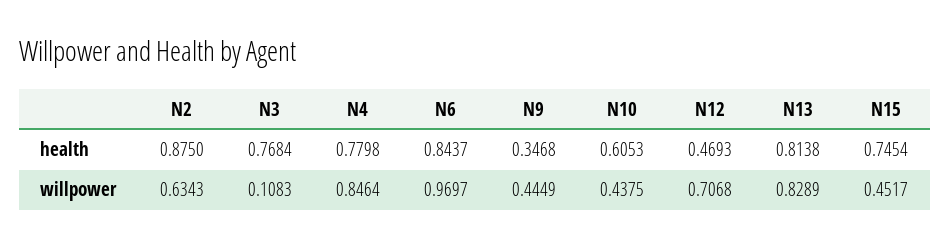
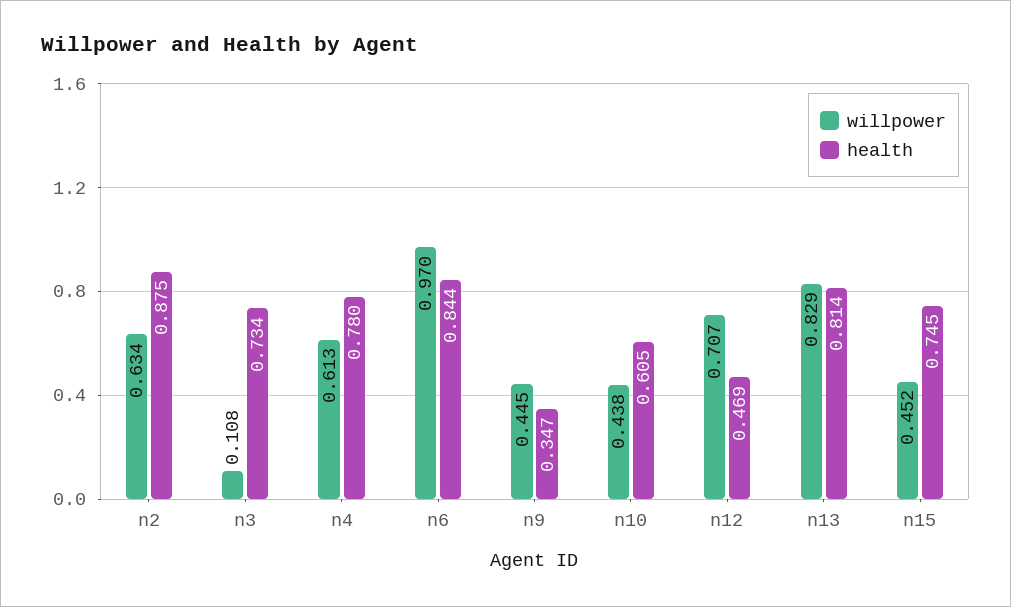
  {
    "health": {
      "N2": 0.875,
-     "N3": 0.7684,
+     "N3": 0.734,
      "N4": 0.7798,
      "N6": 0.8437,
      "N9": 0.3468,
      "N10": 0.6053,
      "N12": 0.4693,
      "N13": 0.8138,
      "N15": 0.7454
    },
    "willpower": {
      "N2": 0.6343,
      "N3": 0.1083,
-     "N4": 0.8464,
+     "N4": 0.613,
      "N6": 0.9697,
      "N9": 0.4449,
      "N10": 0.4375,
      "N12": 0.7068,
      "N13": 0.8289,
      "N15": 0.4517
    }
  }

